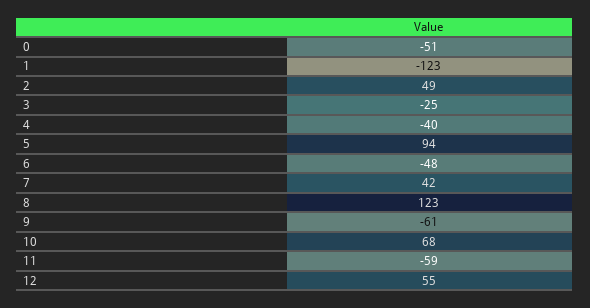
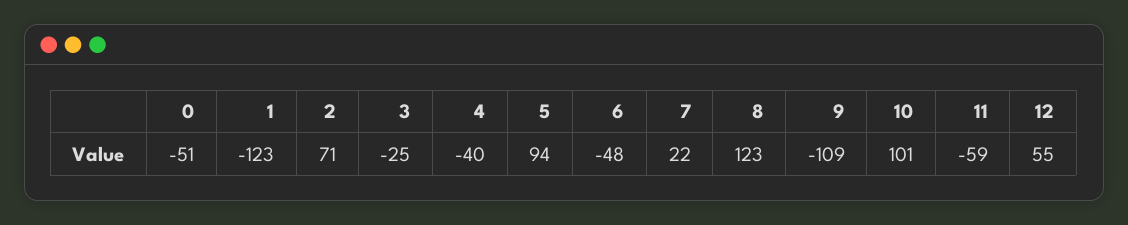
  {
    "0": -51,
    "1": -123,
-   "2": 49,
+   "2": 71,
    "3": -25,
    "4": -40,
    "5": 94,
    "6": -48,
-   "7": 42,
+   "7": 22,
    "8": 123,
-   "9": -61,
+   "9": -109,
-   "10": 68,
+   "10": 101,
    "11": -59,
    "12": 55
  }

